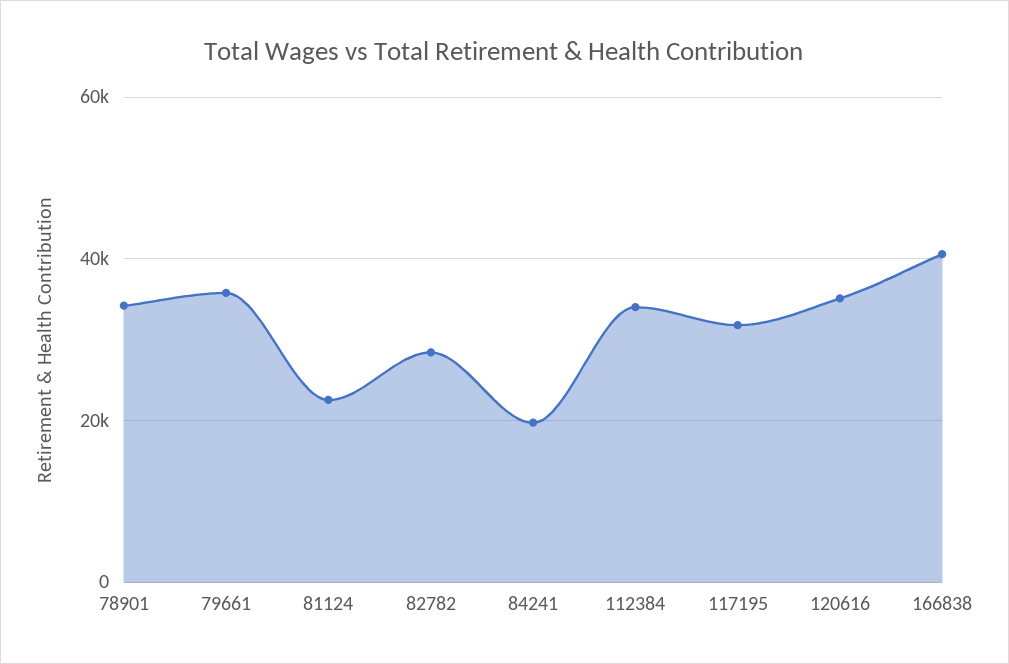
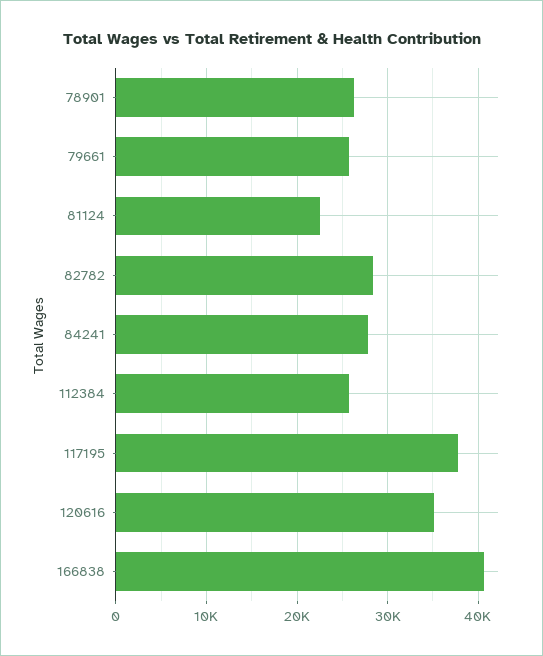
  {
-   "78901": 34000,
+   "78901": 26000,
-   "79661": 36000,
+   "79661": 26000,
    "81124": 23000,
    "82782": 28000,
-   "84241": 20000,
+   "84241": 28000,
-   "112384": 34000,
+   "112384": 26000,
-   "117195": 32000,
+   "117195": 38000,
    "120616": 35000,
    "166838": 41000
  }

